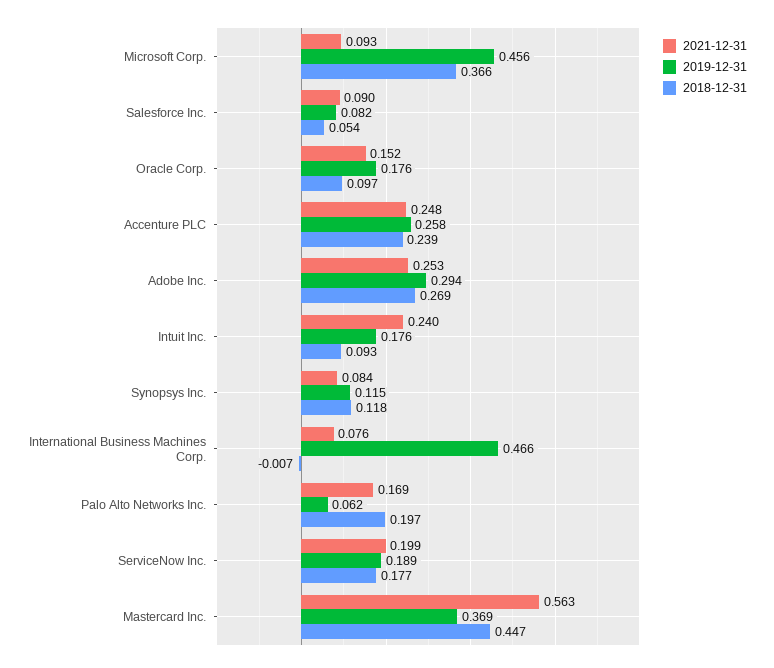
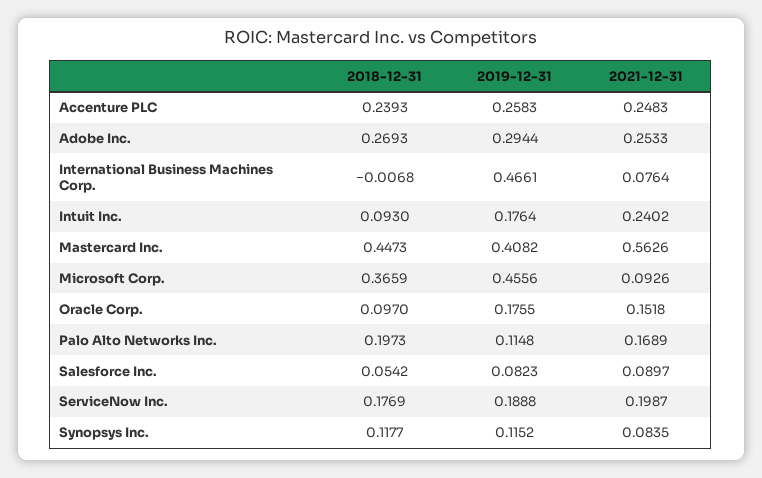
  {
    "2021-12-31": {
      "Microsoft Corp.": 0.0926,
      "Salesforce Inc.": 0.0897,
      "Oracle Corp.": 0.1518,
      "Accenture PLC": 0.2483,
      "Adobe Inc.": 0.2533,
      "Intuit Inc.": 0.2402,
      "Synopsys Inc.": 0.0835,
      "International Business Machines Corp.": 0.0764,
      "Palo Alto Networks Inc.": 0.1689,
      "ServiceNow Inc.": 0.1987,
      "Mastercard Inc.": 0.5626
    },
    "2019-12-31": {
      "Microsoft Corp.": 0.4556,
      "Salesforce Inc.": 0.0823,
      "Oracle Corp.": 0.1755,
      "Accenture PLC": 0.2583,
      "Adobe Inc.": 0.2944,
      "Intuit Inc.": 0.1764,
      "Synopsys Inc.": 0.1152,
      "International Business Machines Corp.": 0.4661,
-     "Palo Alto Networks Inc.": 0.062,
+     "Palo Alto Networks Inc.": 0.1148,
      "ServiceNow Inc.": 0.1888,
-     "Mastercard Inc.": 0.369
+     "Mastercard Inc.": 0.4082
    },
    "2018-12-31": {
      "Microsoft Corp.": 0.3659,
      "Salesforce Inc.": 0.0542,
      "Oracle Corp.": 0.097,
      "Accenture PLC": 0.2393,
      "Adobe Inc.": 0.2693,
      "Intuit Inc.": 0.093,
      "Synopsys Inc.": 0.1177,
      "International Business Machines Corp.": -0.0068,
      "Palo Alto Networks Inc.": 0.1973,
      "ServiceNow Inc.": 0.1769,
      "Mastercard Inc.": 0.4473
    }
  }

